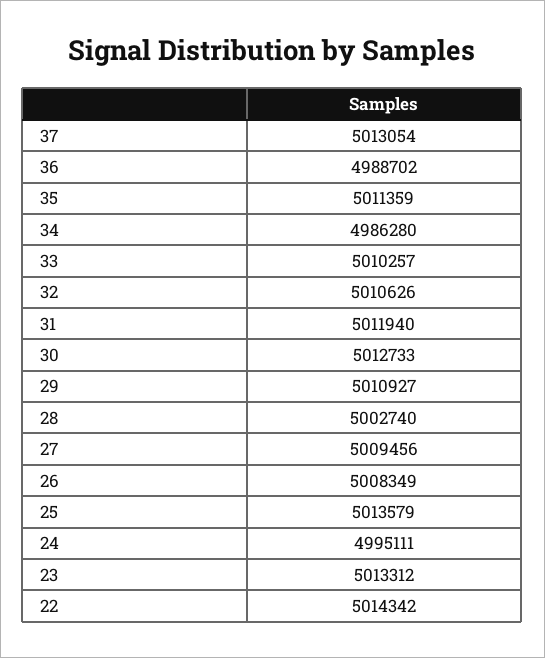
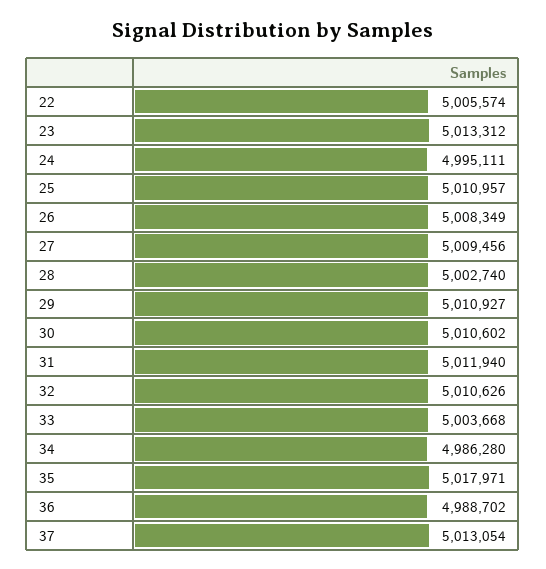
  {
    "37": 5013054,
    "36": 4988702,
-   "35": 5011359,
+   "35": 5017971,
    "34": 4986280,
-   "33": 5010257,
+   "33": 5003668,
    "32": 5010626,
    "31": 5011940,
-   "30": 5012733,
+   "30": 5010602,
    "29": 5010927,
    "28": 5002740,
    "27": 5009456,
    "26": 5008349,
-   "25": 5013579,
+   "25": 5010957,
    "24": 4995111,
    "23": 5013312,
-   "22": 5014342
+   "22": 5005574
  }

